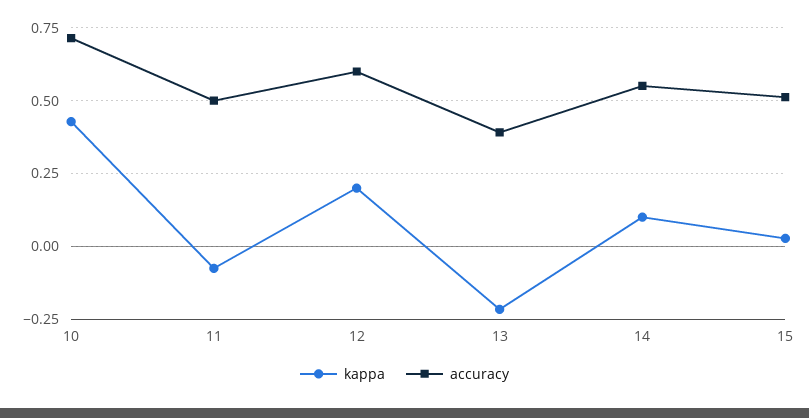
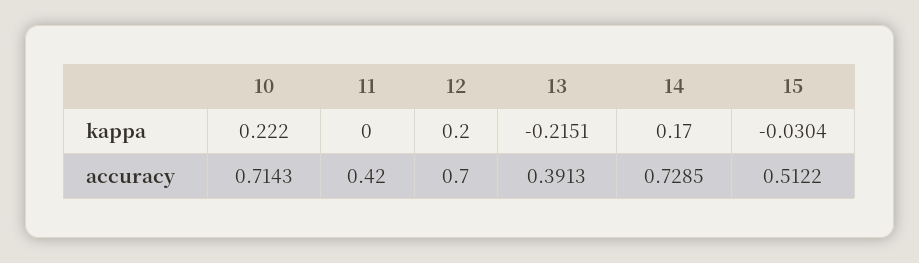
  {
    "kappa": {
-     "10": 0.425,
+     "10": 0.222,
-     "11": -0.075,
+     "11": 0,
      "12": 0.2,
      "13": -0.2151,
-     "14": 0.1,
+     "14": 0.17,
-     "15": 0.025
+     "15": -0.0304
    },
    "accuracy": {
      "10": 0.7143,
-     "11": 0.5,
+     "11": 0.42,
-     "12": 0.6,
+     "12": 0.7,
      "13": 0.3913,
-     "14": 0.55,
+     "14": 0.7285,
      "15": 0.5122
    }
  }

